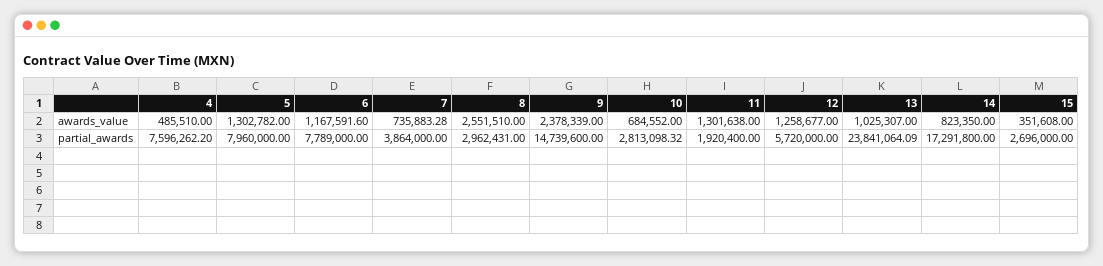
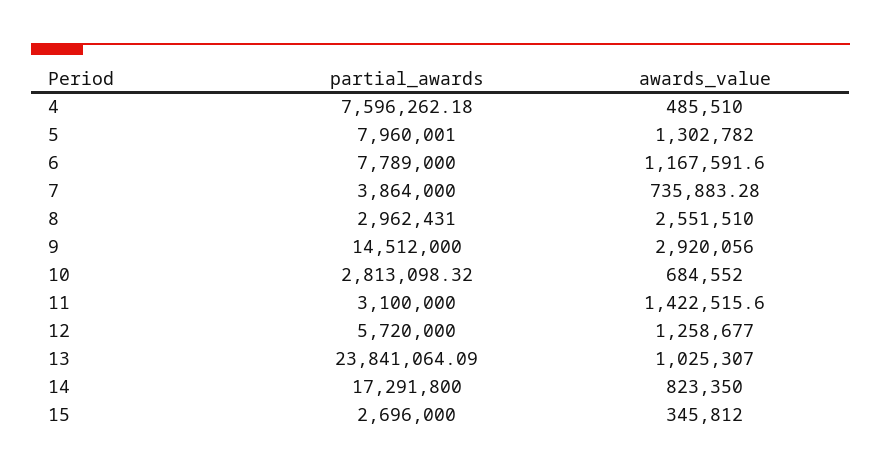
  {
    "4": {
      "awards_value": 485510,
-     "partial_awards": 7596262.2
+     "partial_awards": 7596262.18
    },
    "5": {
      "awards_value": 1302782,
-     "partial_awards": 7960000
+     "partial_awards": 7960001
    },
    "6": {
      "awards_value": 1167591.6,
      "partial_awards": 7789000
    },
    "7": {
      "awards_value": 735883.28,
      "partial_awards": 3864000
    },
    "8": {
      "awards_value": 2551510,
      "partial_awards": 2962431
    },
    "9": {
-     "awards_value": 2378339,
+     "awards_value": 2920056,
-     "partial_awards": 14739600
+     "partial_awards": 14512000
    },
    "10": {
      "awards_value": 684552,
      "partial_awards": 2813098.32
    },
    "11": {
-     "awards_value": 1301638,
+     "awards_value": 1422515.6,
-     "partial_awards": 1920400
+     "partial_awards": 3100000
    },
    "12": {
      "awards_value": 1258677,
      "partial_awards": 5720000
    },
    "13": {
      "awards_value": 1025307,
      "partial_awards": 23841064.09
    },
    "14": {
      "awards_value": 823350,
      "partial_awards": 17291800
    },
    "15": {
-     "awards_value": 351608,
+     "awards_value": 345812,
      "partial_awards": 2696000
    }
  }

